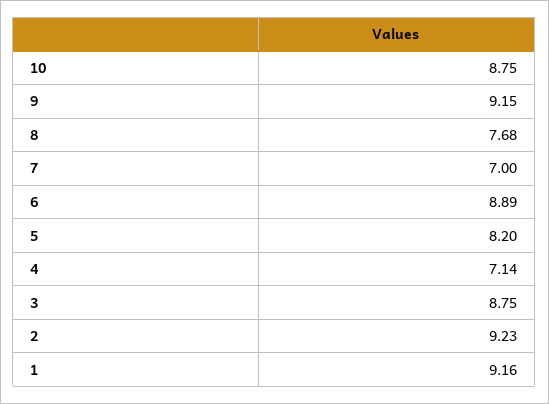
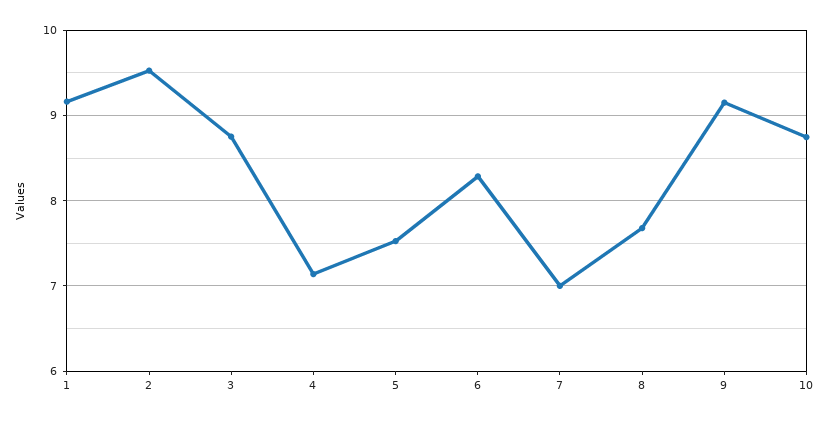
  {
    "10": 8.75,
    "9": 9.15,
    "8": 7.68,
    "7": 7,
-   "6": 8.89,
+   "6": 8.3,
-   "5": 8.2,
+   "5": 7.5,
    "4": 7.14,
    "3": 8.75,
-   "2": 9.23,
+   "2": 9.5,
    "1": 9.16
  }

